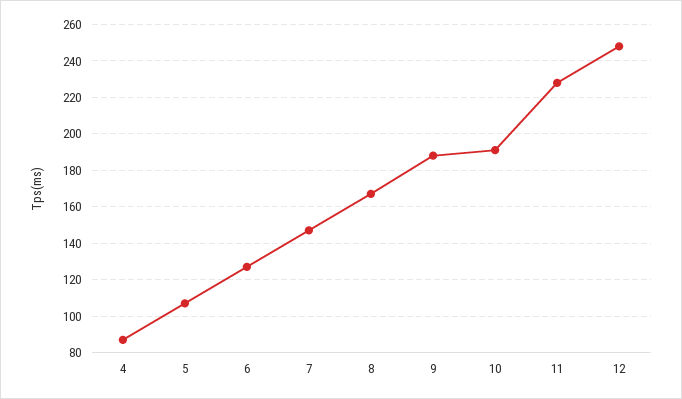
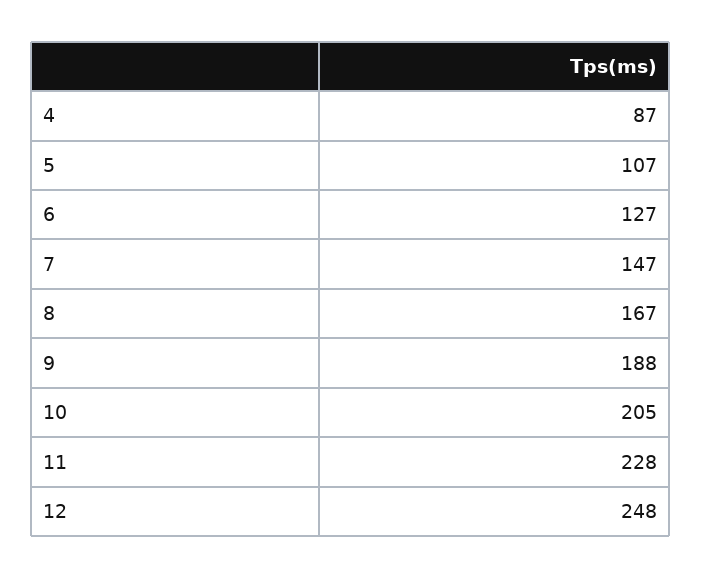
  {
    "4": 87,
    "5": 107,
    "6": 127,
    "7": 147,
    "8": 167,
    "9": 188,
-   "10": 190,
+   "10": 205,
    "11": 228,
    "12": 248
  }

